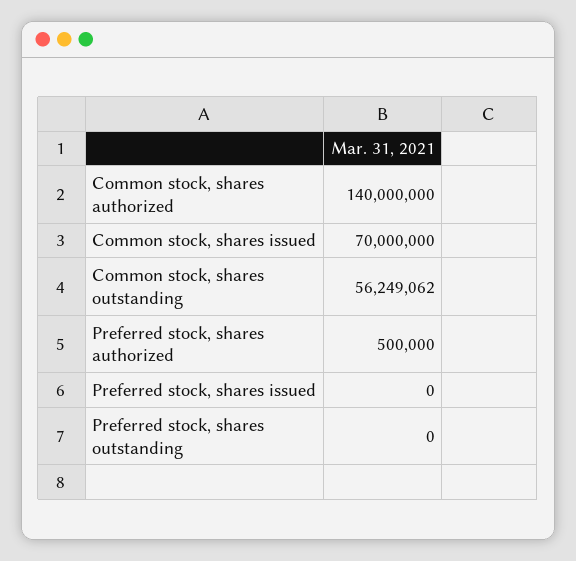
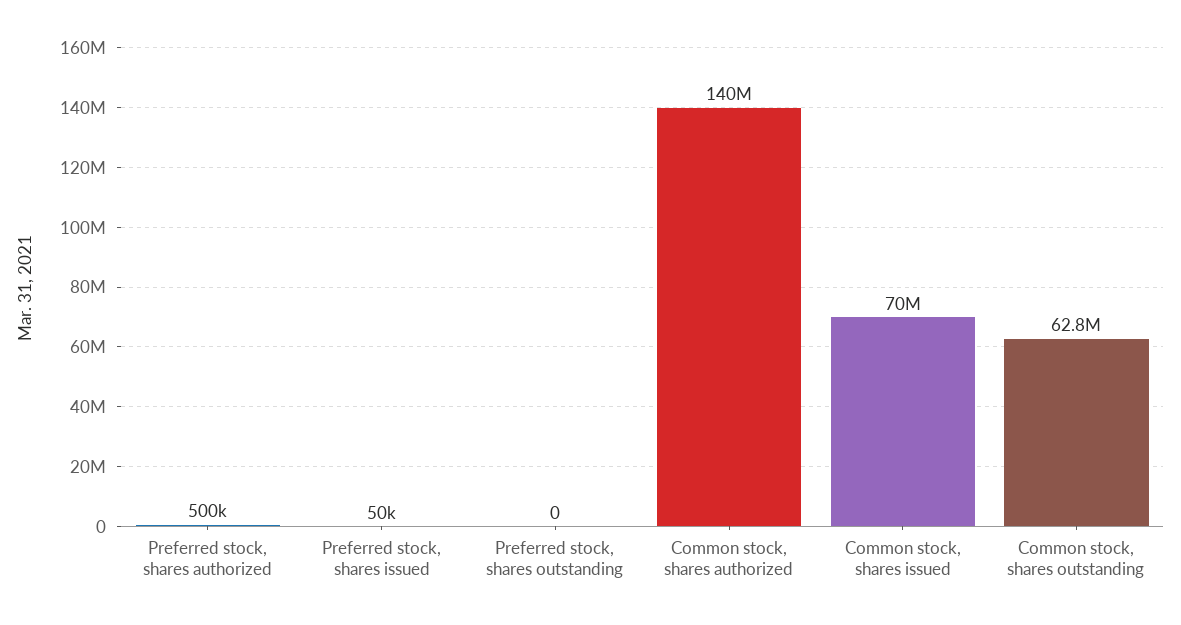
  {
    "Common stock, shares authorized": 140000000,
    "Common stock, shares issued": 70000000,
-   "Common stock, shares outstanding": 56249062,
+   "Common stock, shares outstanding": 62800000,
    "Preferred stock, shares authorized": 500000,
-   "Preferred stock, shares issued": 0,
+   "Preferred stock, shares issued": 50000,
    "Preferred stock, shares outstanding": 0
  }

